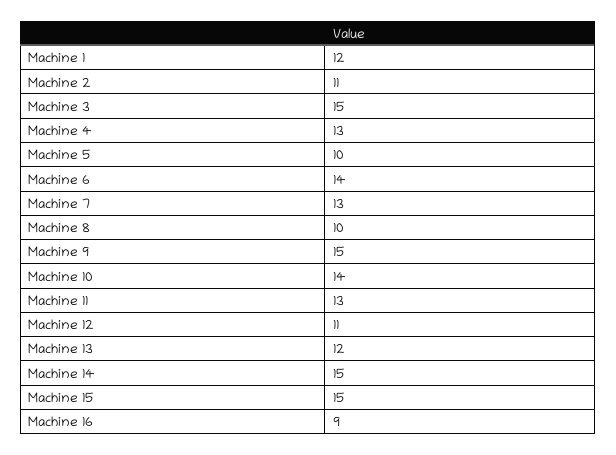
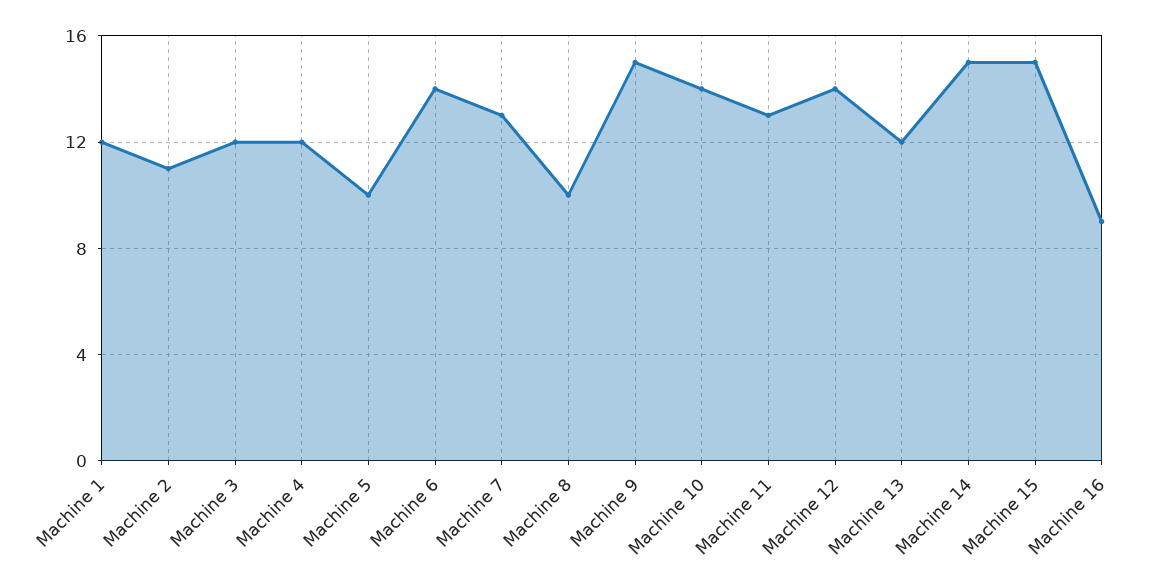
  {
    "Machine 1": 12,
    "Machine 2": 11,
-   "Machine 3": 15,
+   "Machine 3": 12,
-   "Machine 4": 13,
+   "Machine 4": 12,
    "Machine 5": 10,
    "Machine 6": 14,
    "Machine 7": 13,
    "Machine 8": 10,
    "Machine 9": 15,
    "Machine 10": 14,
    "Machine 11": 13,
-   "Machine 12": 11,
+   "Machine 12": 14,
    "Machine 13": 12,
    "Machine 14": 15,
    "Machine 15": 15,
    "Machine 16": 9
  }

